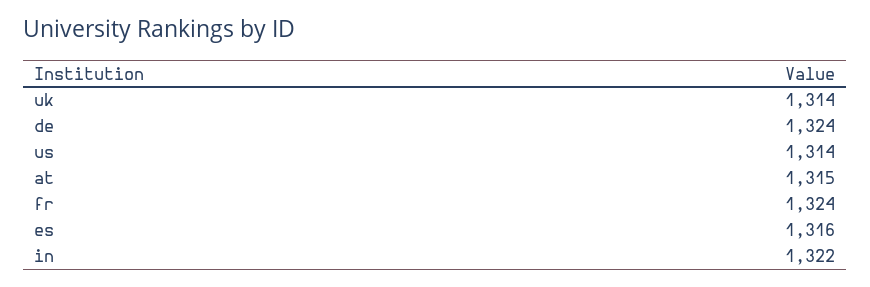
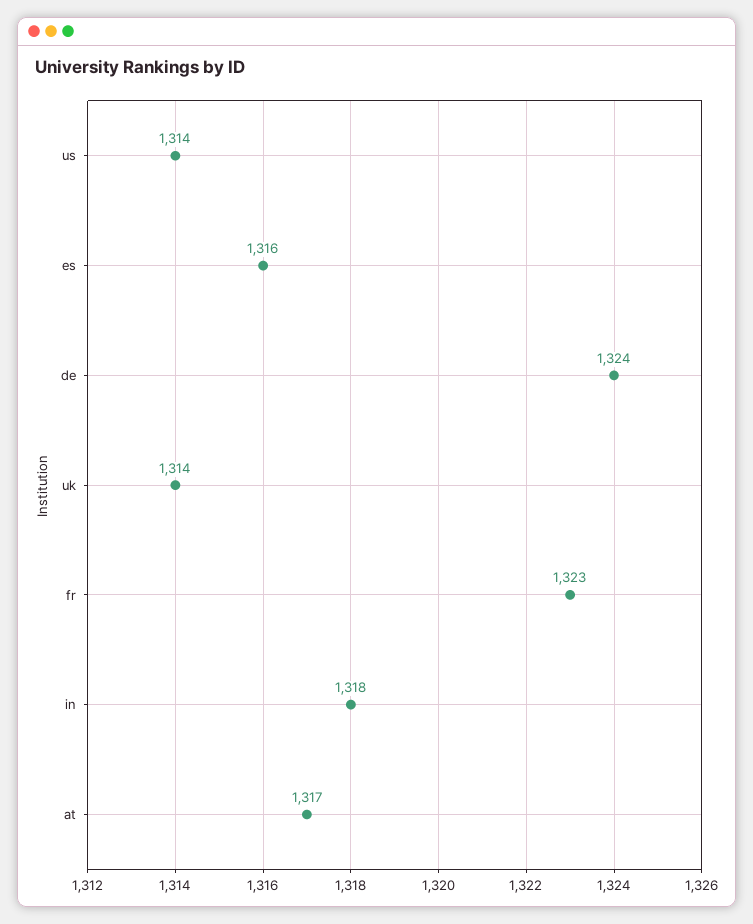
  {
    "uk": 1314,
    "de": 1324,
    "us": 1314,
-   "at": 1315,
+   "at": 1317,
-   "fr": 1324,
+   "fr": 1323,
    "es": 1316,
-   "in": 1322
+   "in": 1318
  }

